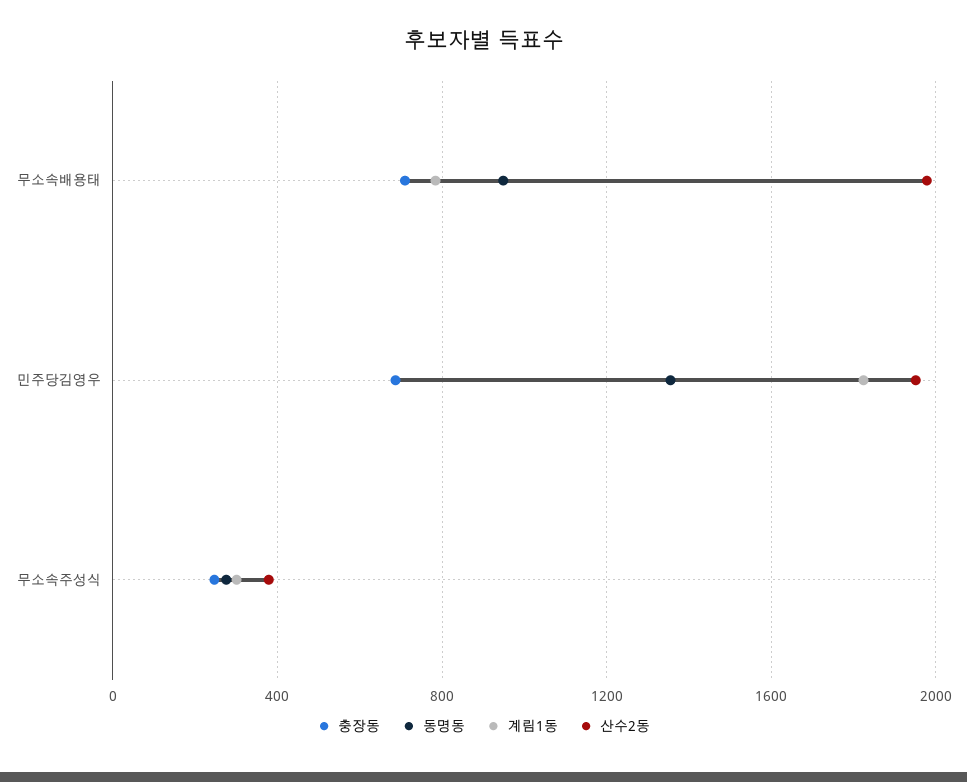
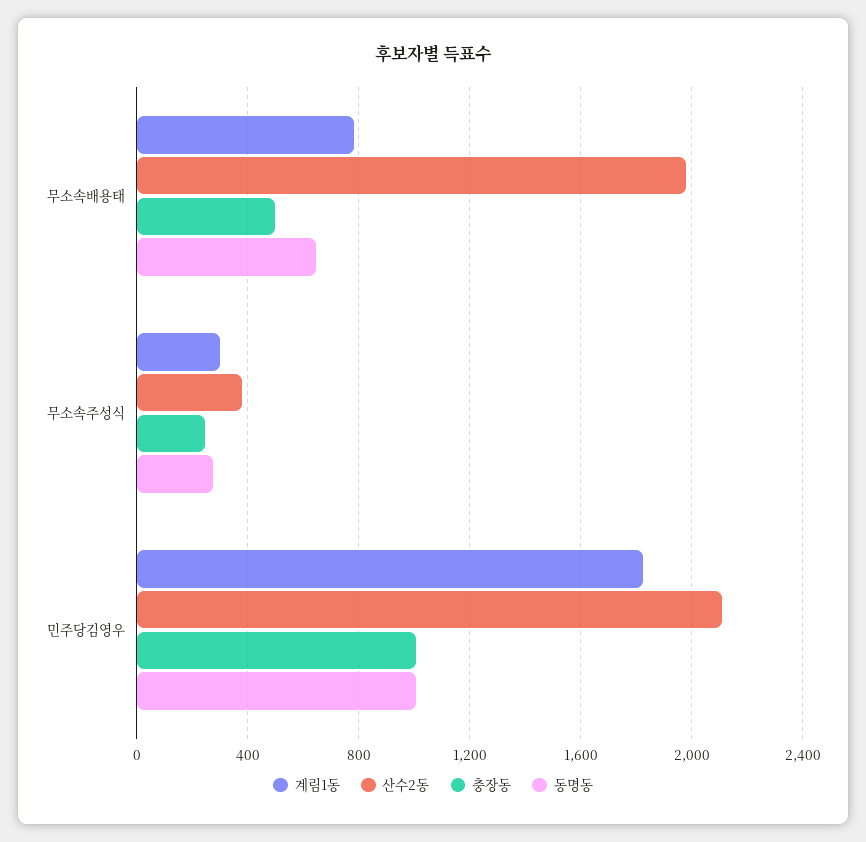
  {
    "충장동": {
-     "무소속배용태": 700,
+     "무소속배용태": 500,
-     "민주당김영우": 700,
+     "민주당김영우": 1000,
      "무소속주성식": 250
    },
    "동명동": {
-     "무소속배용태": 950,
+     "무소속배용태": 650,
-     "민주당김영우": 1350,
+     "민주당김영우": 1000,
      "무소속주성식": 300
    },
    "계림1동": {
      "무소속배용태": 800,
      "민주당김영우": 1800,
      "무소속주성식": 300
    },
    "산수2동": {
      "무소속배용태": 2000,
-     "민주당김영우": 1950,
+     "민주당김영우": 2100,
      "무소속주성식": 400
    }
  }

